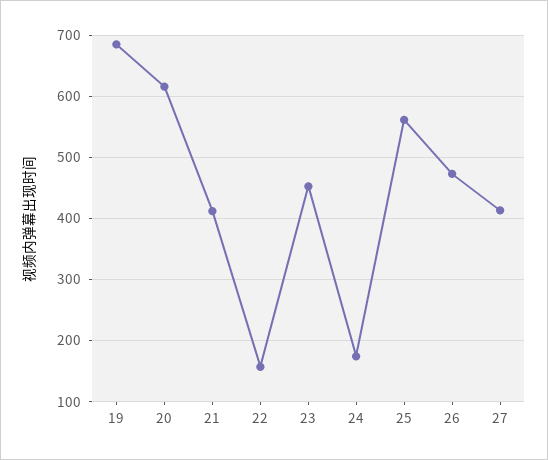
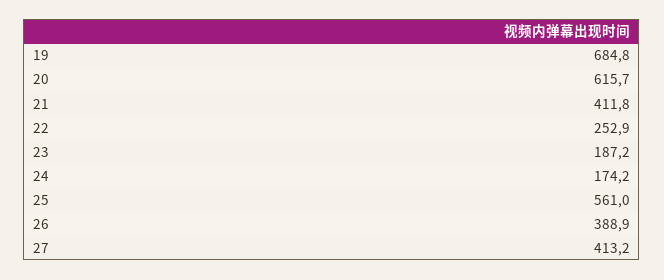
  {
    "19": 684.8,
    "20": 615.7,
    "21": 411.8,
-   "22": 160,
+   "22": 252.9,
-   "23": 450,
+   "23": 187.2,
    "24": 174.2,
    "25": 561,
-   "26": 470,
+   "26": 388.9,
    "27": 413.2
  }

